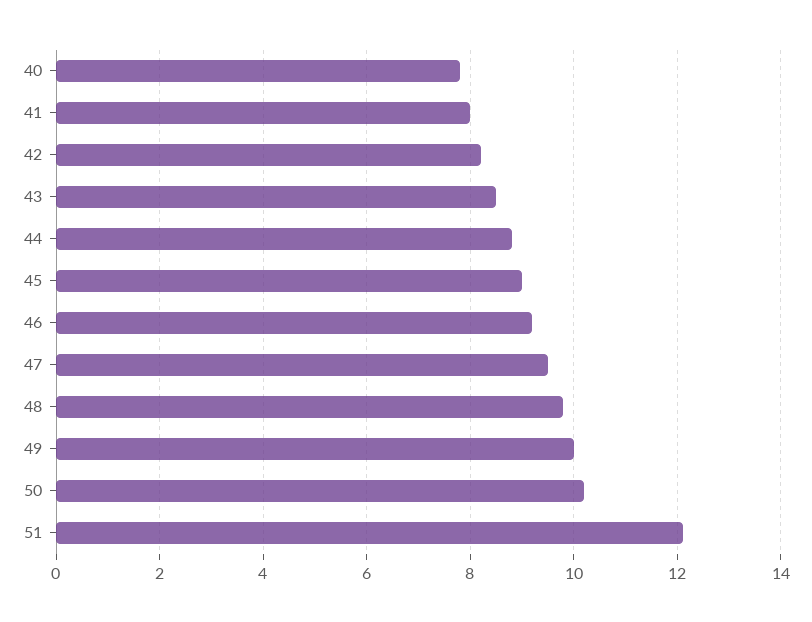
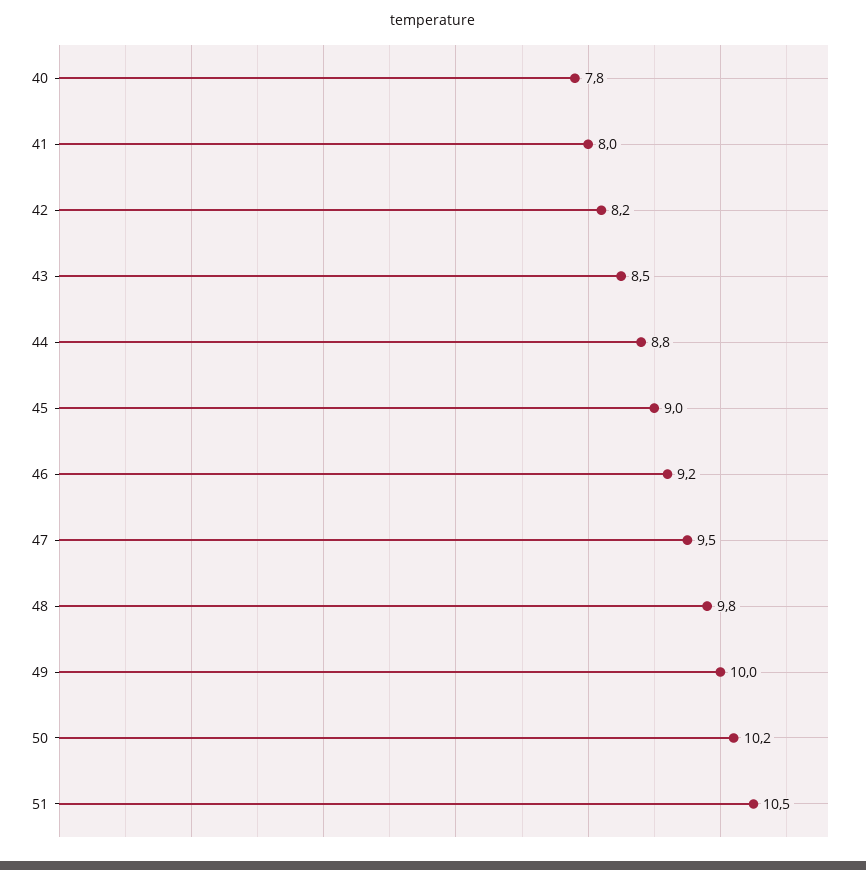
  {
    "40": 7.8,
    "41": 8,
    "42": 8.2,
    "43": 8.5,
    "44": 8.8,
    "45": 9,
    "46": 9.2,
    "47": 9.5,
    "48": 9.8,
    "49": 10,
    "50": 10.2,
-   "51": 12
+   "51": 10.5
  }

